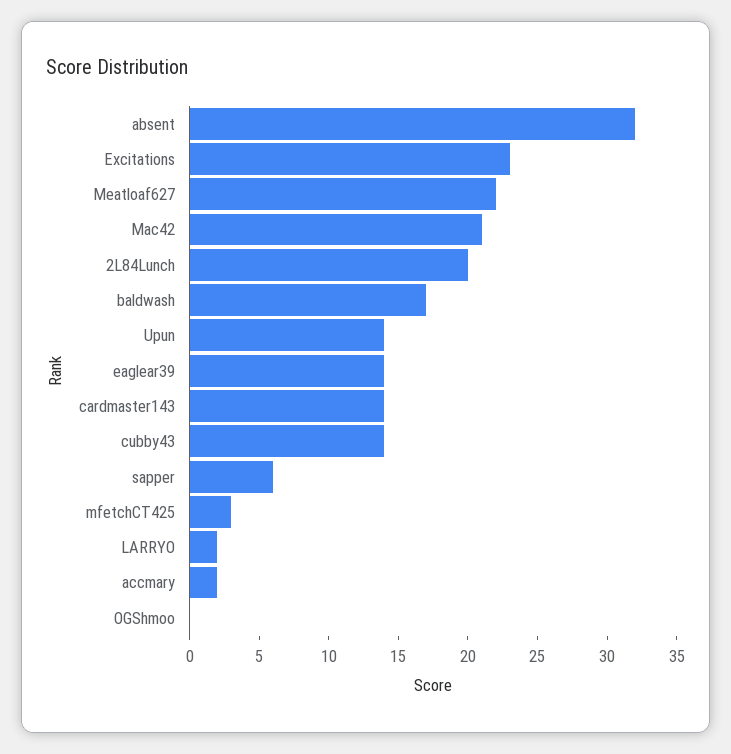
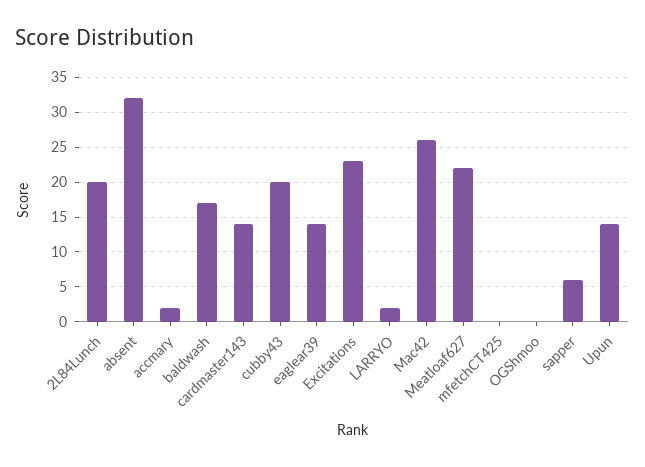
  {
    "absent": 32,
    "Excitations": 23,
    "Meatloaf627": 22,
-   "Mac42": 21,
+   "Mac42": 26,
    "2L84Lunch": 20,
    "baldwash": 17,
    "Upun": 14,
    "eaglear39": 14,
    "cardmaster143": 14,
-   "cubby43": 14,
+   "cubby43": 20,
    "sapper": 6,
-   "mfetchCT425": 3,
+   "mfetchCT425": 0,
    "LARRYO": 2,
    "accmary": 2,
    "OGShmoo": 0
  }

